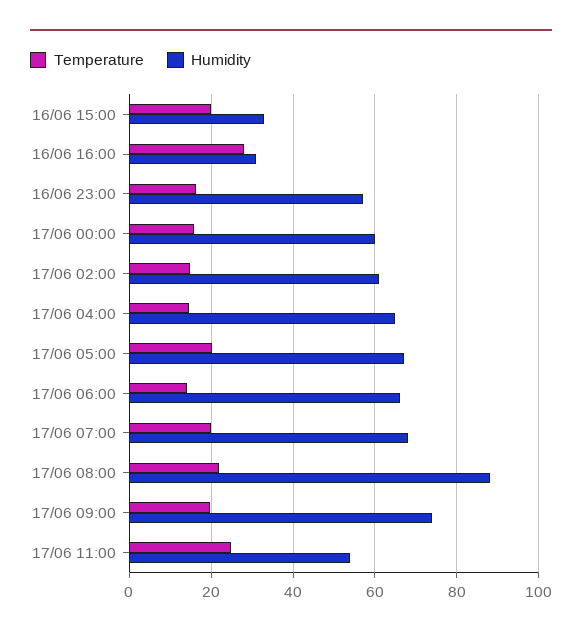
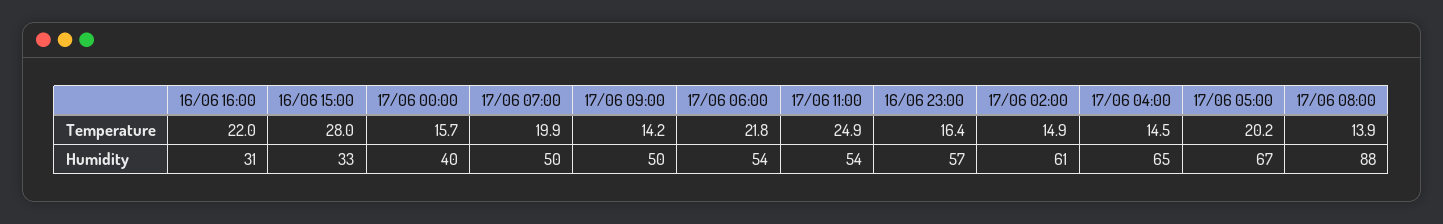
  {
    "Temperature": {
-     "16/06 15:00": 20,
+     "16/06 15:00": 28,
-     "16/06 16:00": 28,
+     "16/06 16:00": 22,
      "16/06 23:00": 16.4,
      "17/06 00:00": 15.7,
      "17/06 02:00": 14.9,
      "17/06 04:00": 14.5,
      "17/06 05:00": 20.2,
-     "17/06 06:00": 14,
+     "17/06 06:00": 21.8,
      "17/06 07:00": 19.9,
-     "17/06 08:00": 22,
+     "17/06 08:00": 13.9,
-     "17/06 09:00": 20,
+     "17/06 09:00": 14.2,
      "17/06 11:00": 24.9
    },
    "Humidity": {
      "16/06 15:00": 33,
      "16/06 16:00": 31,
      "16/06 23:00": 57,
-     "17/06 00:00": 60,
+     "17/06 00:00": 40,
      "17/06 02:00": 61,
      "17/06 04:00": 65,
      "17/06 05:00": 67,
-     "17/06 06:00": 66,
+     "17/06 06:00": 54,
-     "17/06 07:00": 68,
+     "17/06 07:00": 50,
      "17/06 08:00": 88,
-     "17/06 09:00": 74,
+     "17/06 09:00": 50,
      "17/06 11:00": 54
    }
  }

